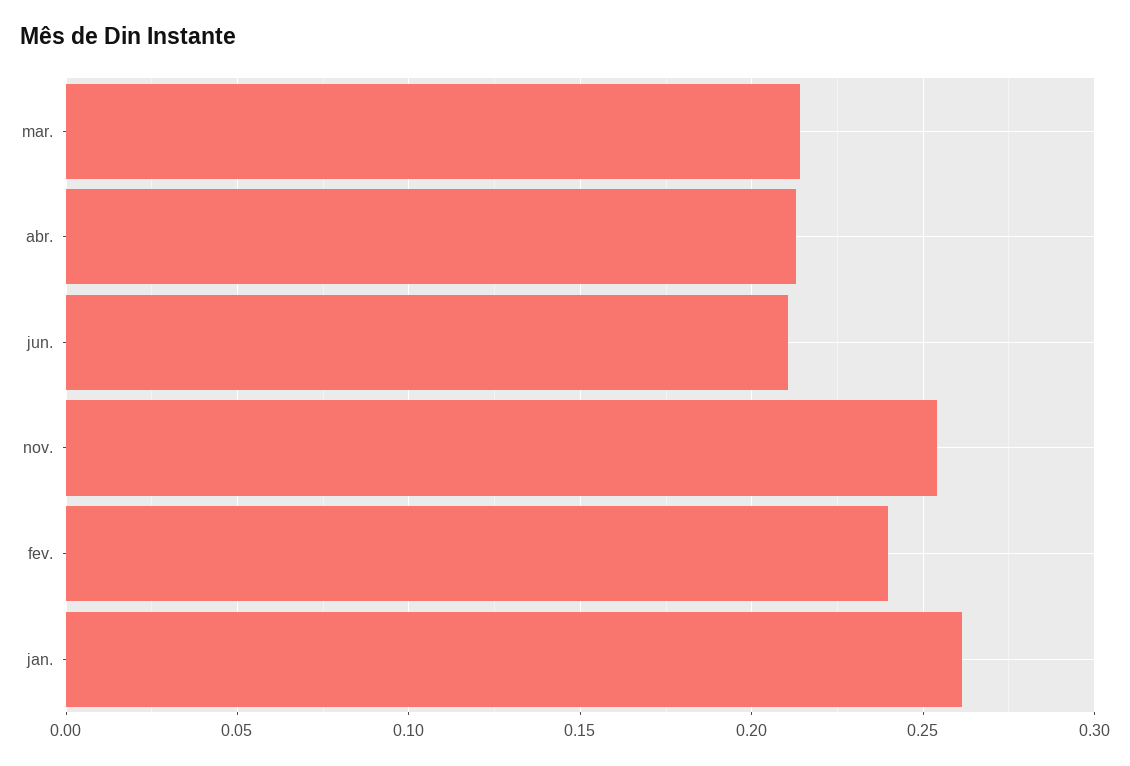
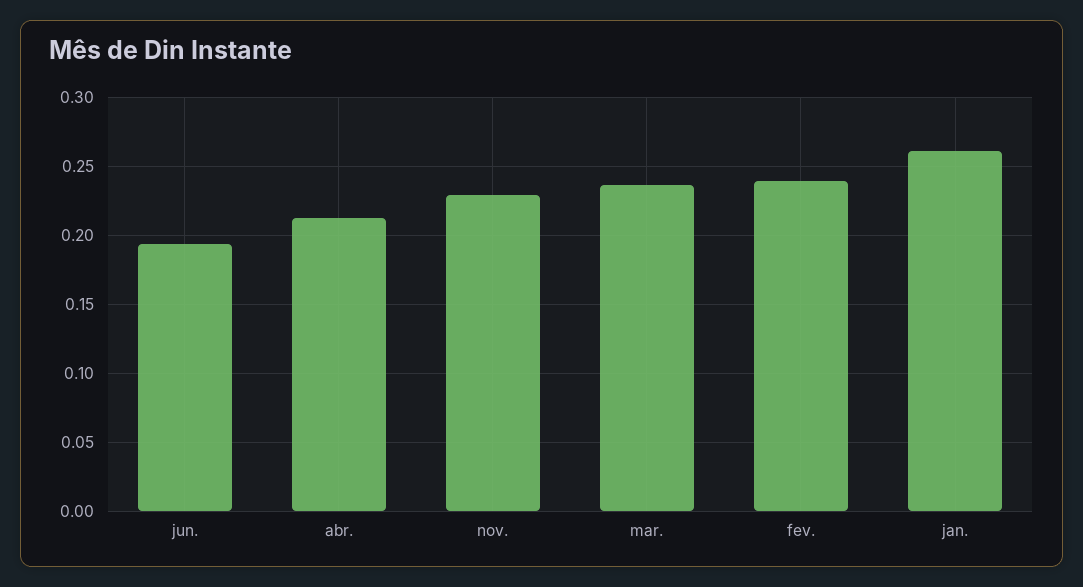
  {
-   "mar.": 0.215,
+   "mar.": 0.235,
    "abr.": 0.215,
-   "jun.": 0.21,
+   "jun.": 0.195,
-   "nov.": 0.255,
+   "nov.": 0.23,
    "fev.": 0.24,
    "jan.": 0.26
  }

